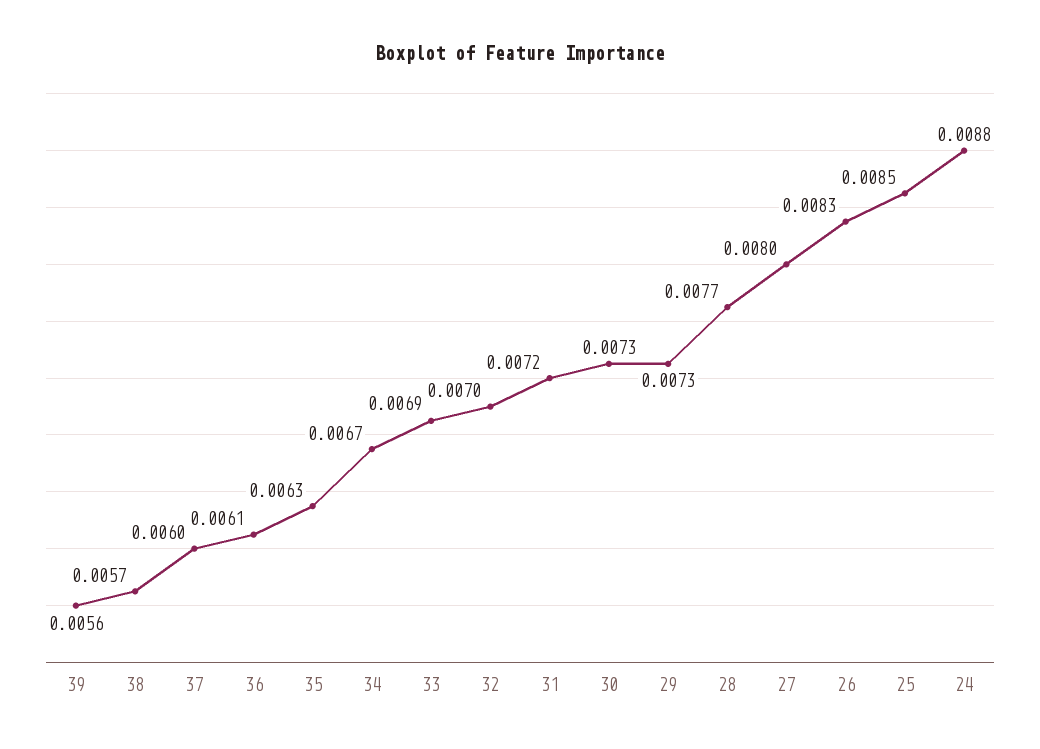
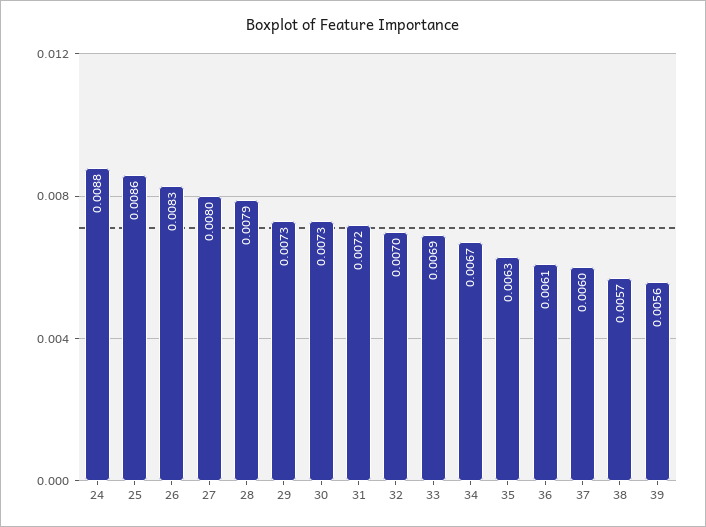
  {
    "39": 0.0056,
    "38": 0.0057,
    "37": 0.006,
    "36": 0.0061,
    "35": 0.0063,
    "34": 0.0067,
    "33": 0.0069,
    "32": 0.007,
    "31": 0.0072,
    "30": 0.0073,
    "29": 0.0073,
-   "28": 0.0077,
+   "28": 0.0079,
    "27": 0.008,
    "26": 0.0083,
-   "25": 0.0085,
+   "25": 0.0086,
    "24": 0.0088
  }

